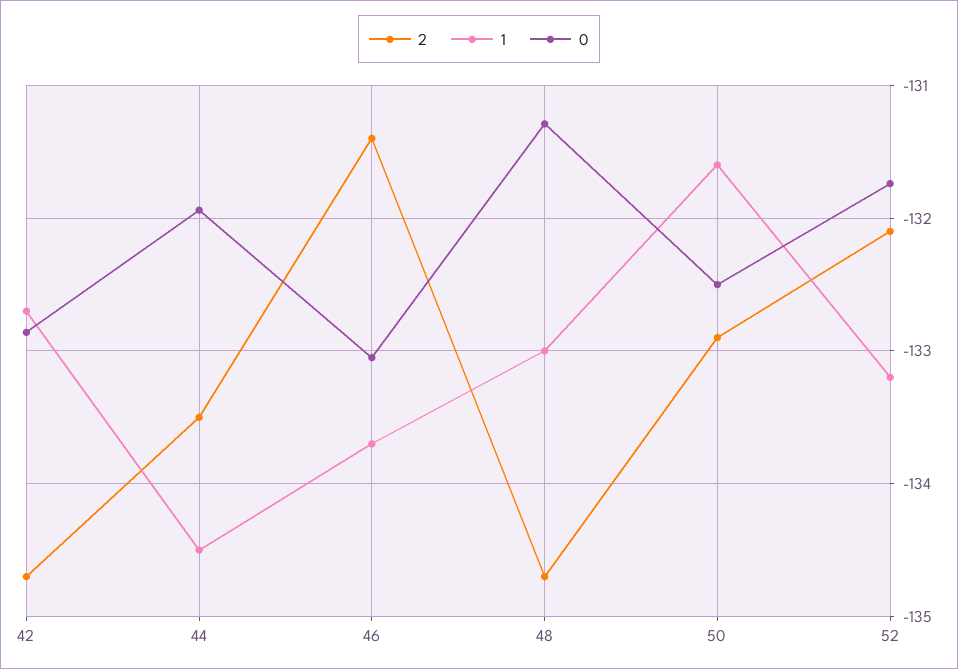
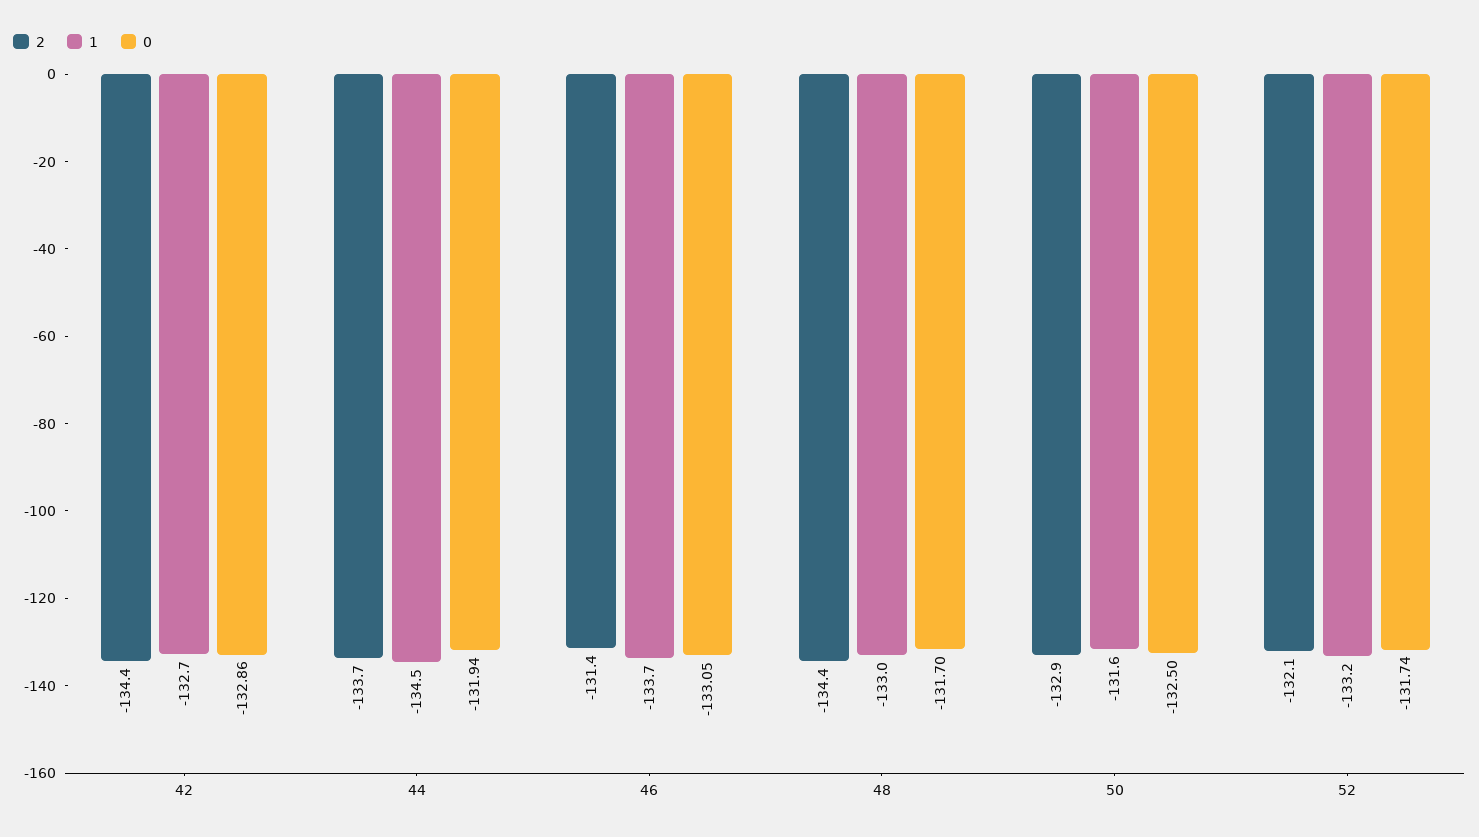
  {
    "2": {
-     "42": -134.7,
+     "42": -134.4,
-     "44": -133.5,
+     "44": -133.7,
      "46": -131.4,
-     "48": -134.7,
+     "48": -134.4,
      "50": -132.9,
      "52": -132.1
    },
    "1": {
      "42": -132.7,
      "44": -134.5,
      "46": -133.7,
      "48": -133,
      "50": -131.6,
      "52": -133.2
    },
    "0": {
      "42": -132.86,
      "44": -131.94,
      "46": -133.05,
-     "48": -131.3,
+     "48": -131.7,
      "50": -132.5,
      "52": -131.74
    }
  }

